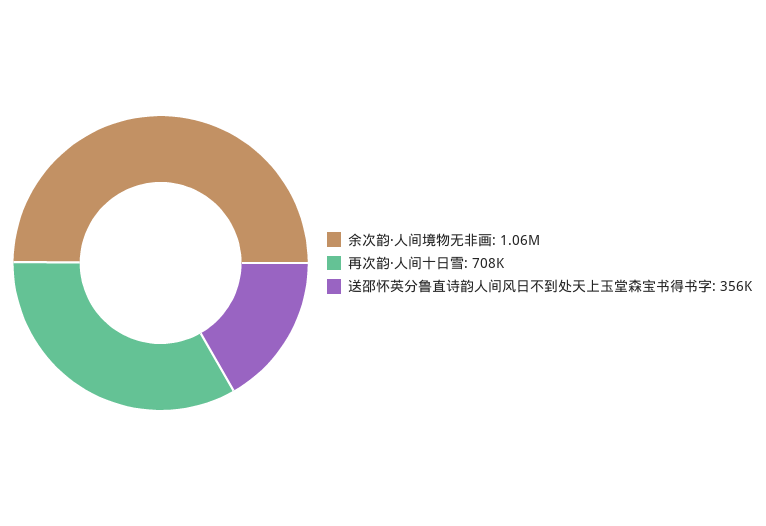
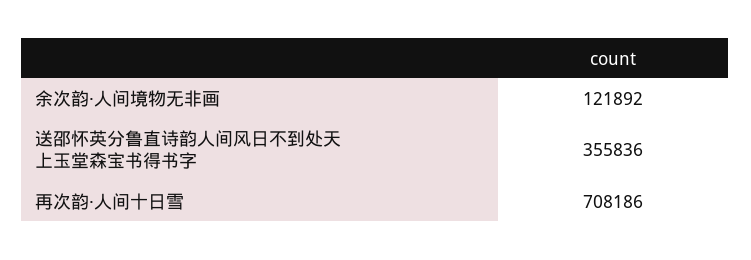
  {
-   "余次韵·人间境物无非画": 1060000,
+   "余次韵·人间境物无非画": 121892,
    "再次韵·人间十日雪": 708186,
    "送邵怀英分鲁直诗韵人间风日不到处天上玉堂森宝书得书字": 355836
  }

